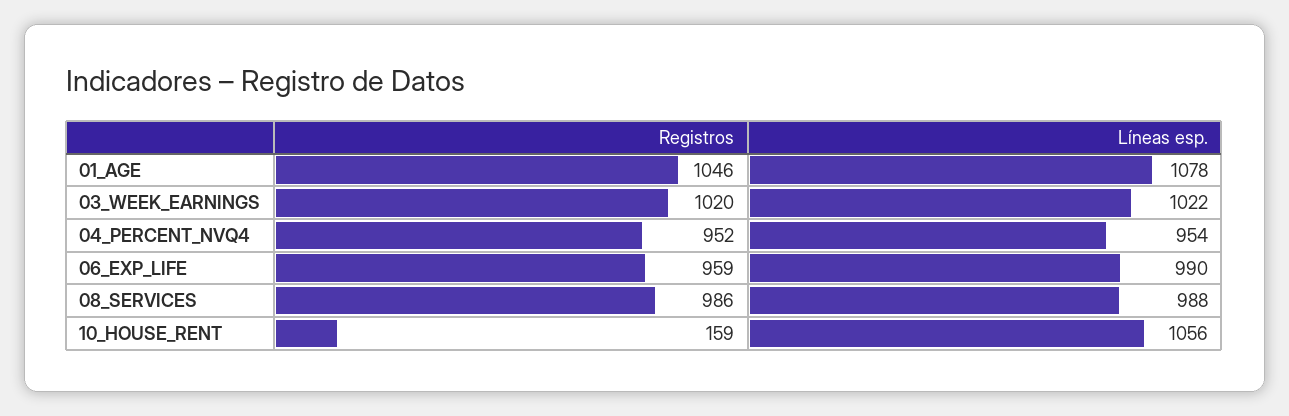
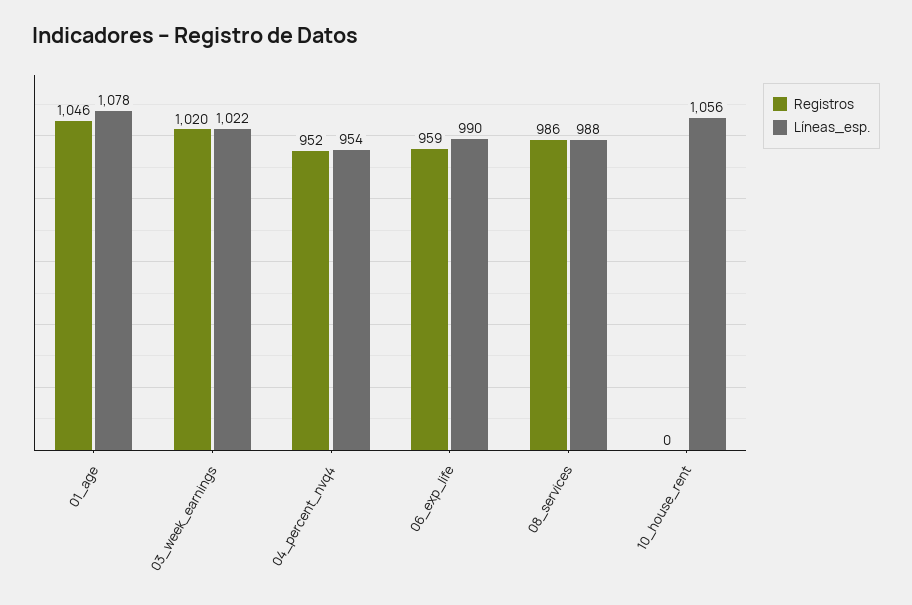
  {
    "Registros": {
      "01_AGE": 1046,
      "03_WEEK_EARNINGS": 1020,
      "04_PERCENT_NVQ4": 952,
      "06_EXP_LIFE": 959,
      "08_SERVICES": 986,
-     "10_HOUSE_RENT": 159
+     "10_HOUSE_RENT": 0
    },
    "Líneas esp.": {
      "01_AGE": 1078,
      "03_WEEK_EARNINGS": 1022,
      "04_PERCENT_NVQ4": 954,
      "06_EXP_LIFE": 990,
      "08_SERVICES": 988,
      "10_HOUSE_RENT": 1056
    }
  }

